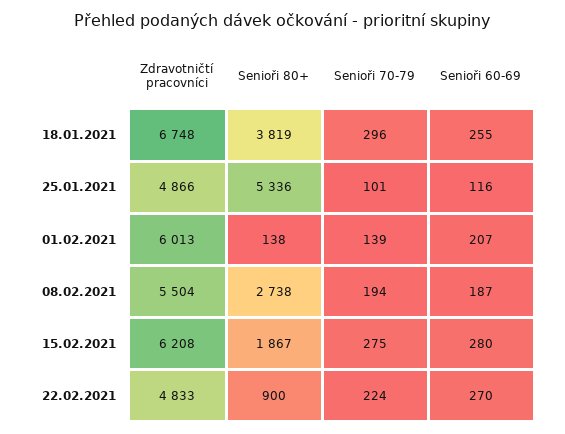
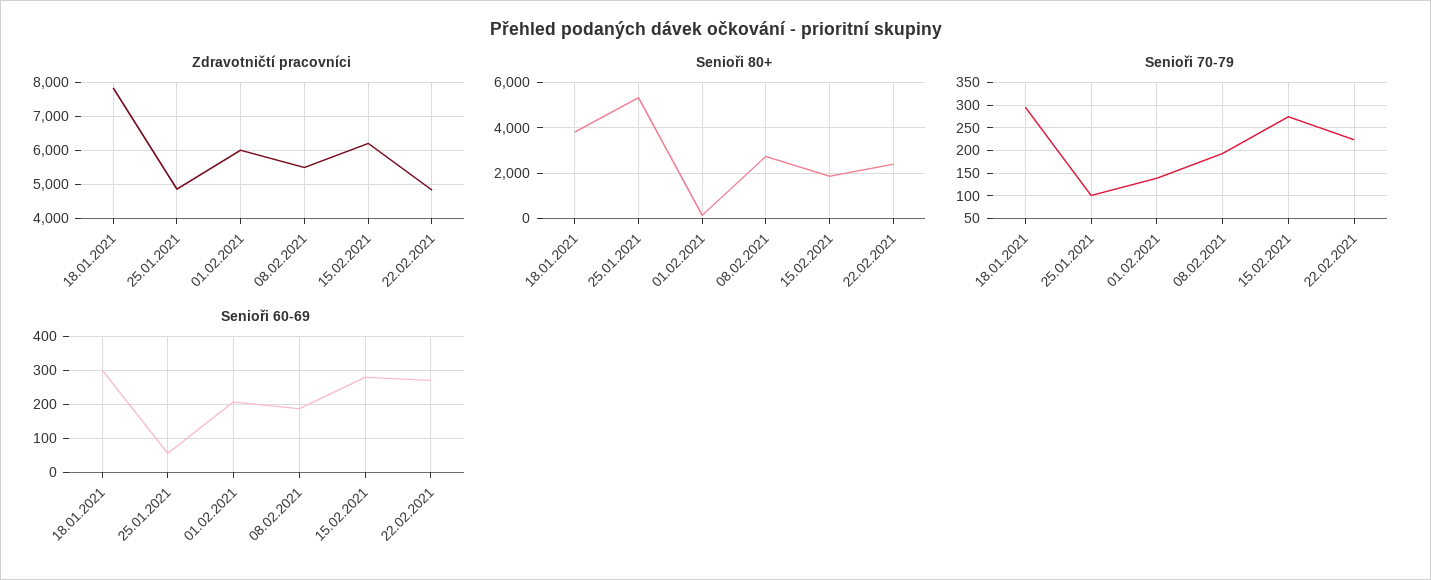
  {
    "Zdravotničtí pracovníci": {
-     "18.01.2021": 6748,
+     "18.01.2021": 7800,
      "25.01.2021": 4866,
      "01.02.2021": 6013,
      "08.02.2021": 5504,
      "15.02.2021": 6208,
      "22.02.2021": 4833
    },
    "Senioři 80+": {
      "18.01.2021": 3819,
      "25.01.2021": 5336,
      "01.02.2021": 138,
      "08.02.2021": 2738,
      "15.02.2021": 1867,
-     "22.02.2021": 900
+     "22.02.2021": 2500
    },
    "Senioři 70-79": {
      "18.01.2021": 296,
      "25.01.2021": 101,
      "01.02.2021": 139,
      "08.02.2021": 194,
      "15.02.2021": 275,
      "22.02.2021": 224
    },
    "Senioři 60-69": {
-     "18.01.2021": 255,
+     "18.01.2021": 300,
-     "25.01.2021": 116,
+     "25.01.2021": 60,
      "01.02.2021": 207,
      "08.02.2021": 187,
      "15.02.2021": 280,
      "22.02.2021": 270
    }
  }

